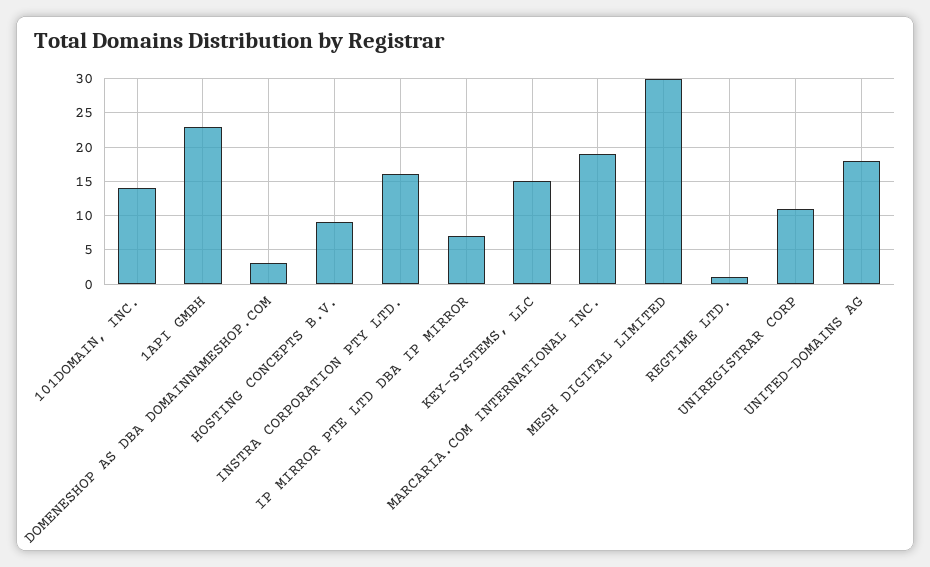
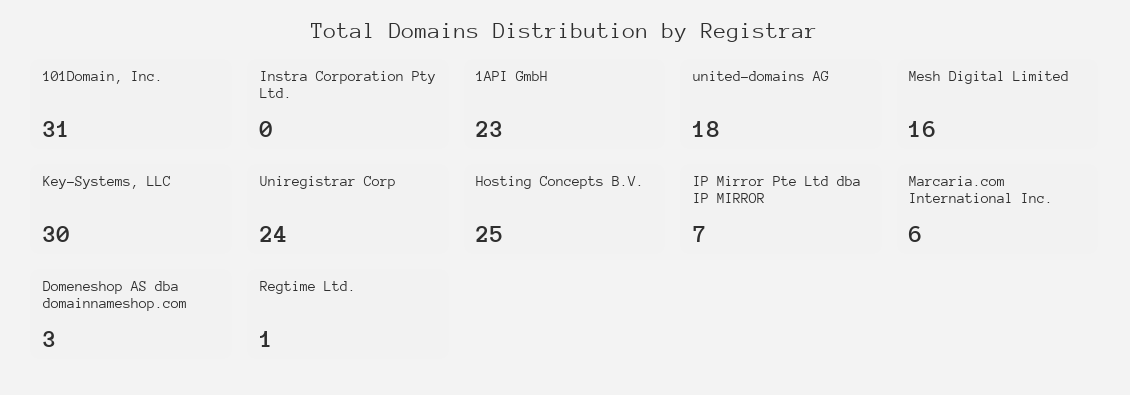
  {
-   "101DOMAIN, INC.": 14,
+   "101DOMAIN, INC.": 31,
    "1API GMBH": 23,
    "DOMENESHOP AS DBA DOMAINNAMESHOP.COM": 3,
-   "HOSTING CONCEPTS B.V.": 9,
+   "HOSTING CONCEPTS B.V.": 25,
-   "INSTRA CORPORATION PTY LTD.": 16,
+   "INSTRA CORPORATION PTY LTD.": 0,
    "IP MIRROR PTE LTD DBA IP MIRROR": 7,
-   "KEY-SYSTEMS, LLC": 15,
+   "KEY-SYSTEMS, LLC": 30,
-   "MARCARIA.COM INTERNATIONAL INC.": 19,
+   "MARCARIA.COM INTERNATIONAL INC.": 6,
-   "MESH DIGITAL LIMITED": 30,
+   "MESH DIGITAL LIMITED": 16,
    "REGTIME LTD.": 1,
-   "UNIREGISTRAR CORP": 11,
+   "UNIREGISTRAR CORP": 24,
    "UNITED-DOMAINS AG": 18
  }

